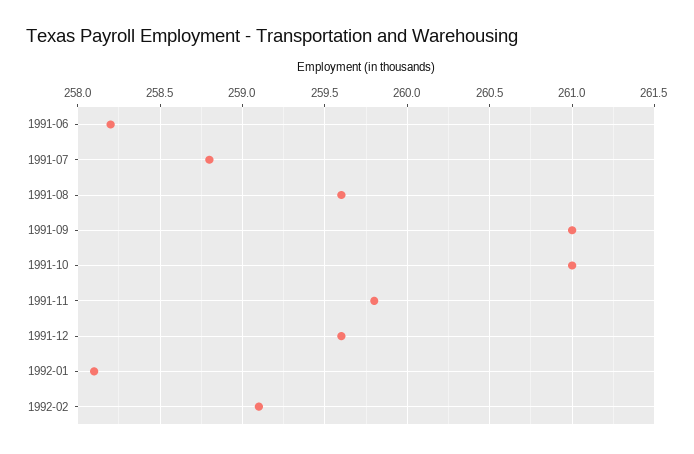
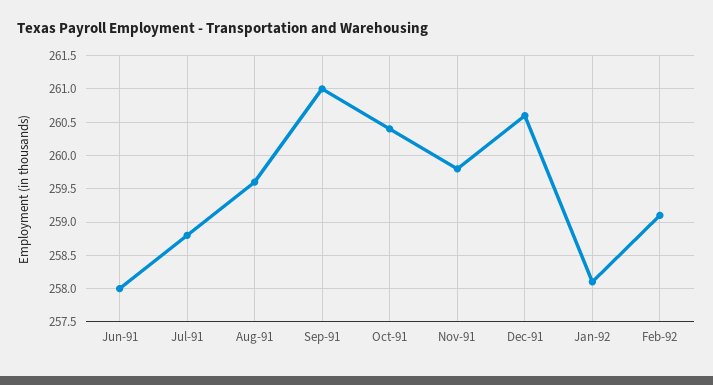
  {
-   "1991-06": 258.2,
+   "1991-06": 258,
    "1991-07": 258.8,
    "1991-08": 259.6,
    "1991-09": 261,
-   "1991-10": 261,
+   "1991-10": 260.4,
    "1991-11": 259.8,
-   "1991-12": 259.6,
+   "1991-12": 260.6,
    "1992-01": 258.1,
    "1992-02": 259.1
  }

